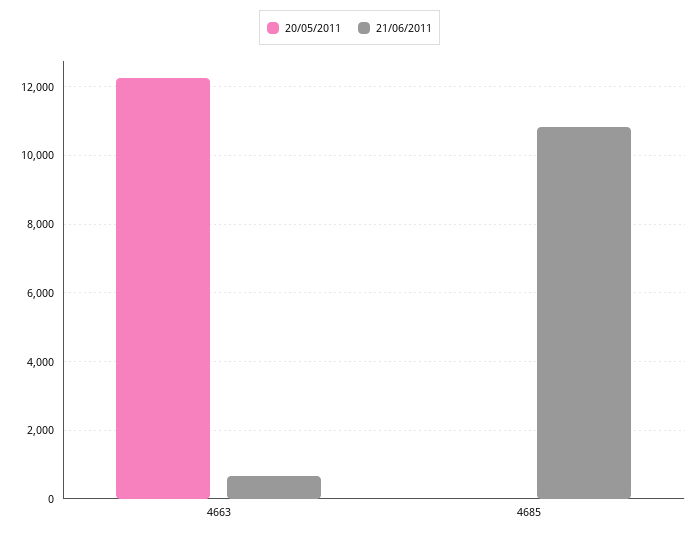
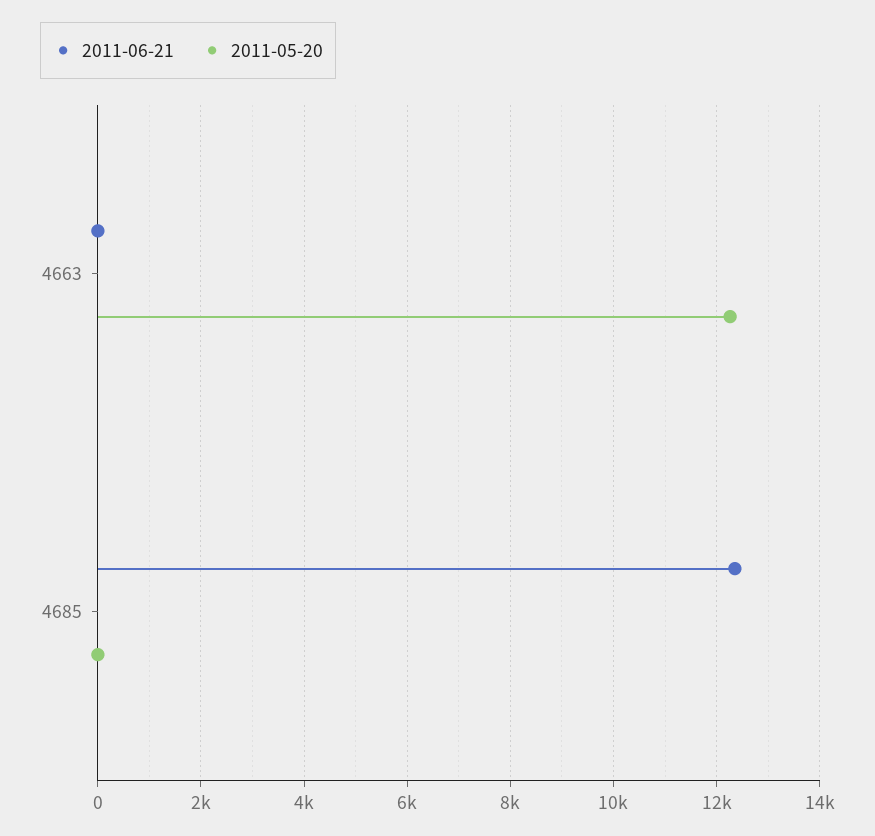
  {
    "20/05/2011": {
      "4663": 12200,
      "4685": 0
    },
    "21/06/2011": {
-     "4663": 600,
+     "4663": 0,
-     "4685": 10800
+     "4685": 12400
    }
  }

